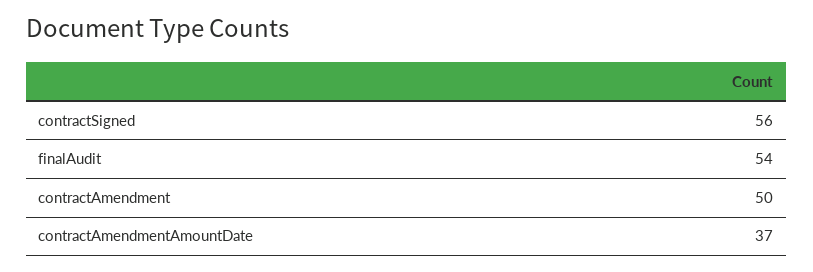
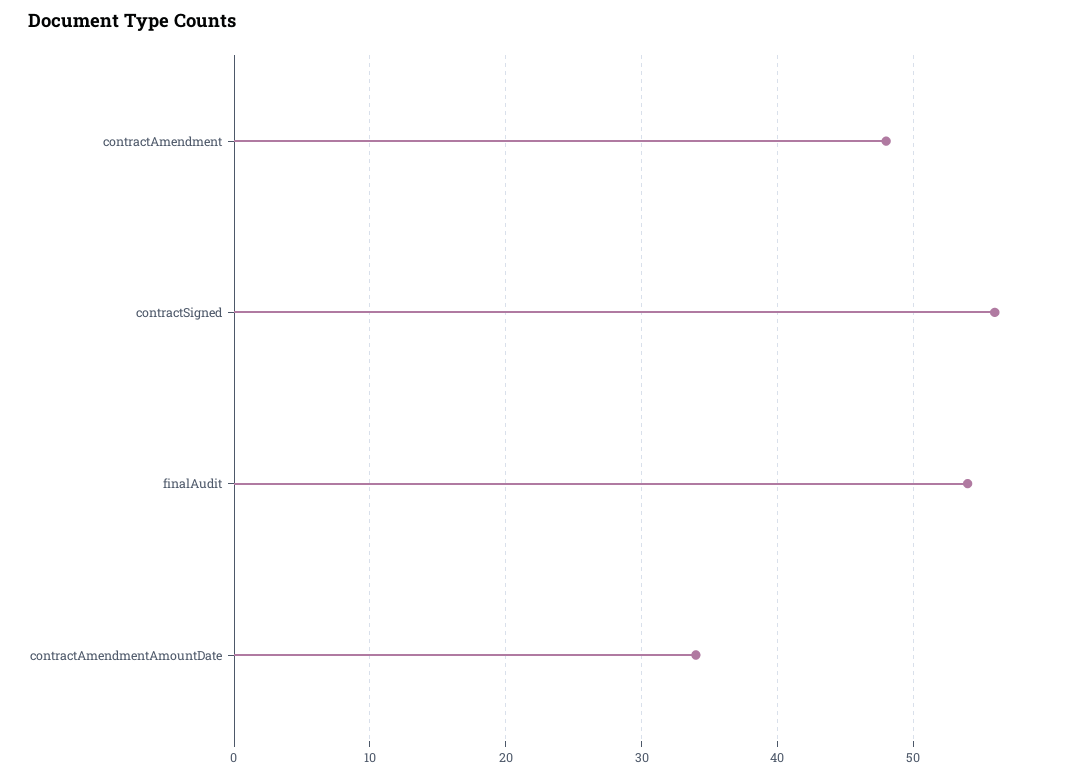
  {
    "contractSigned": 56,
    "finalAudit": 54,
-   "contractAmendment": 50,
+   "contractAmendment": 48,
-   "contractAmendmentAmountDate": 37
+   "contractAmendmentAmountDate": 34
  }

